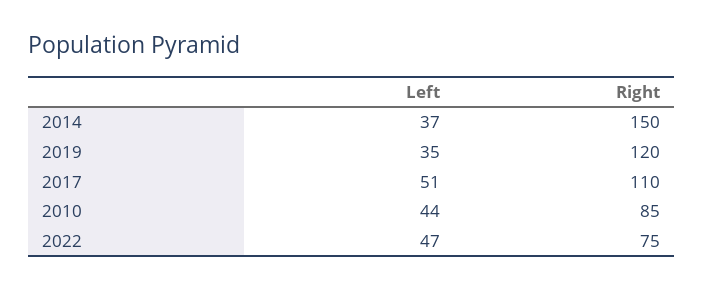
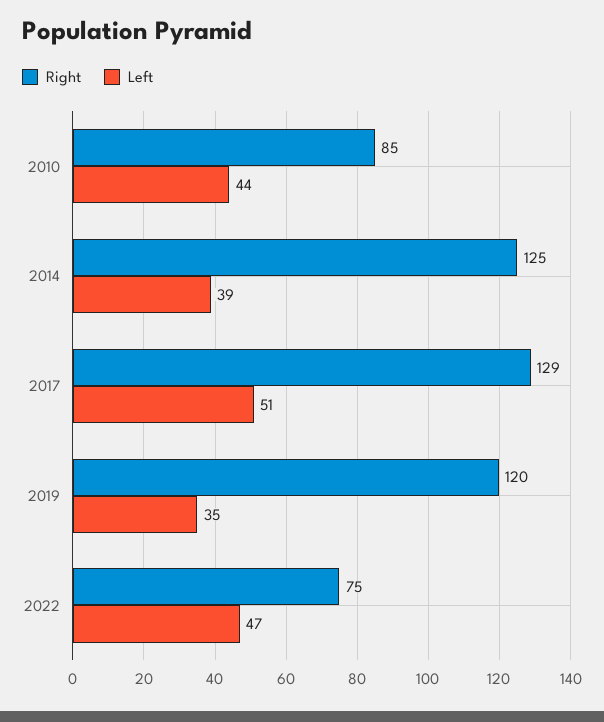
  {
    "Left": {
-     "2014": 37,
+     "2014": 39,
      "2019": 35,
      "2017": 51,
      "2010": 44,
      "2022": 47
    },
    "Right": {
-     "2014": 150,
+     "2014": 125,
      "2019": 120,
-     "2017": 110,
+     "2017": 129,
      "2010": 85,
      "2022": 75
    }
  }

